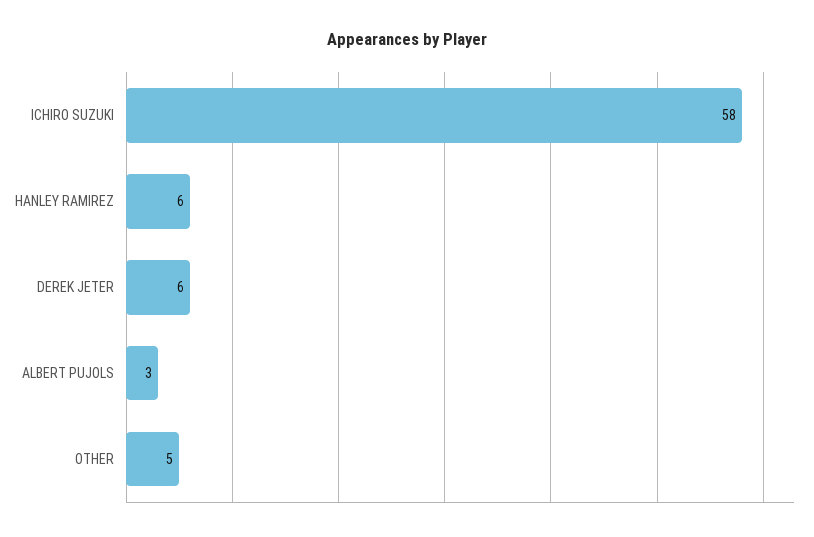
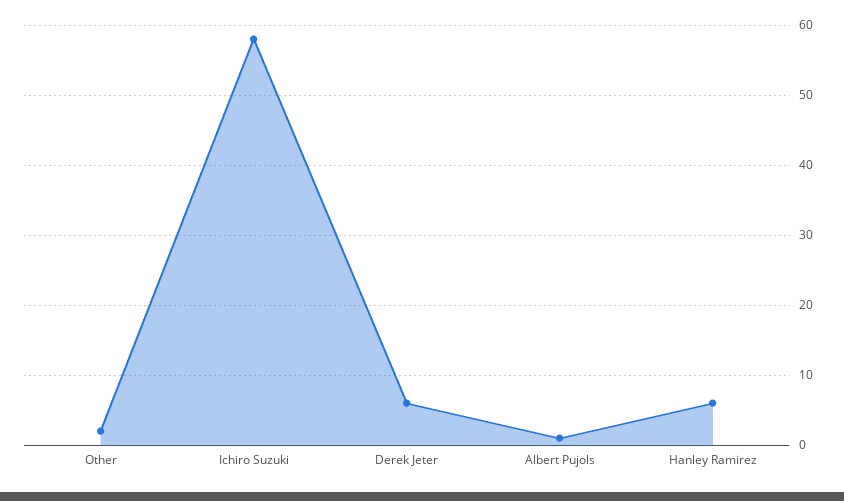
  {
    "ICHIRO SUZUKI": 58,
    "HANLEY RAMIREZ": 6,
    "DEREK JETER": 6,
-   "ALBERT PUJOLS": 3,
+   "ALBERT PUJOLS": 1,
-   "OTHER": 5
+   "OTHER": 2
  }

